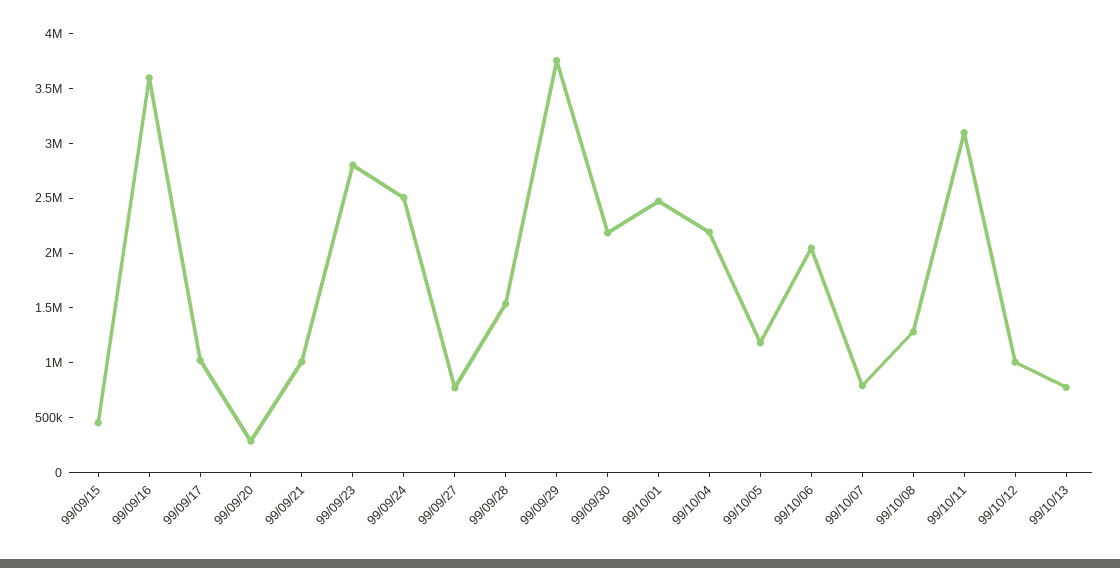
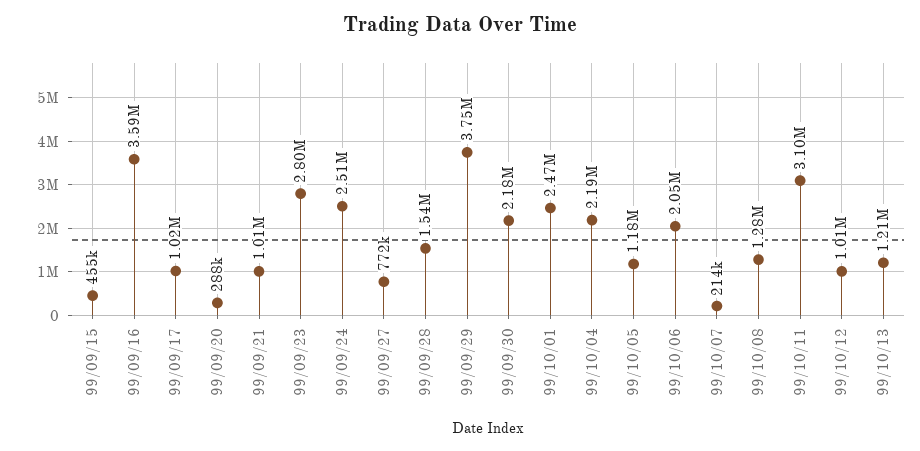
  {
    "99/09/15": 455000,
    "99/09/16": 3590000,
    "99/09/17": 1020000,
    "99/09/20": 288000,
    "99/09/21": 1010000,
    "99/09/23": 2800000,
    "99/09/24": 2510000,
    "99/09/27": 772000,
    "99/09/28": 1540000,
    "99/09/29": 3750000,
    "99/09/30": 2180000,
    "99/10/01": 2470000,
    "99/10/04": 2190000,
    "99/10/05": 1180000,
    "99/10/06": 2050000,
-   "99/10/07": 800000,
+   "99/10/07": 214000,
    "99/10/08": 1280000,
    "99/10/11": 3100000,
    "99/10/12": 1010000,
-   "99/10/13": 800000
+   "99/10/13": 1210000
  }

